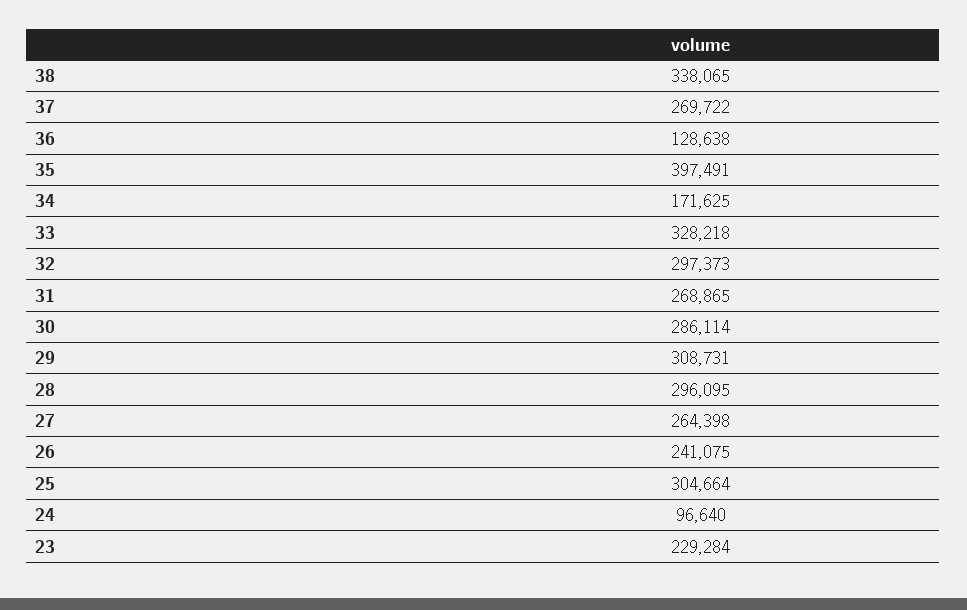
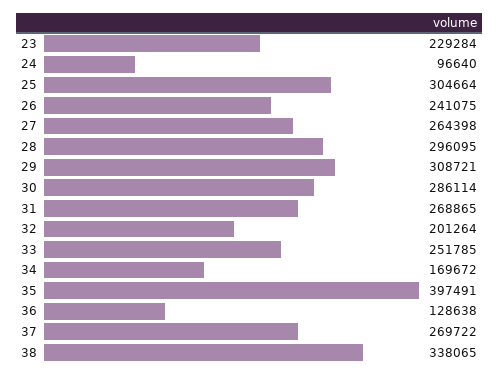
  {
    "38": 338065,
    "37": 269722,
    "36": 128638,
    "35": 397491,
-   "34": 171625,
+   "34": 169672,
-   "33": 328218,
+   "33": 251785,
-   "32": 297373,
+   "32": 201264,
    "31": 268865,
    "30": 286114,
-   "29": 308731,
+   "29": 308721,
    "28": 296095,
    "27": 264398,
    "26": 241075,
    "25": 304664,
    "24": 96640,
    "23": 229284
  }

